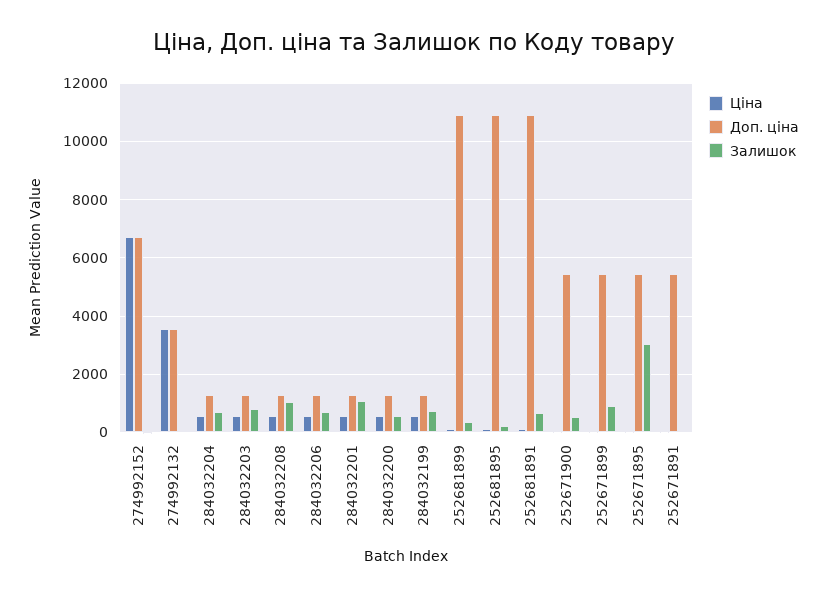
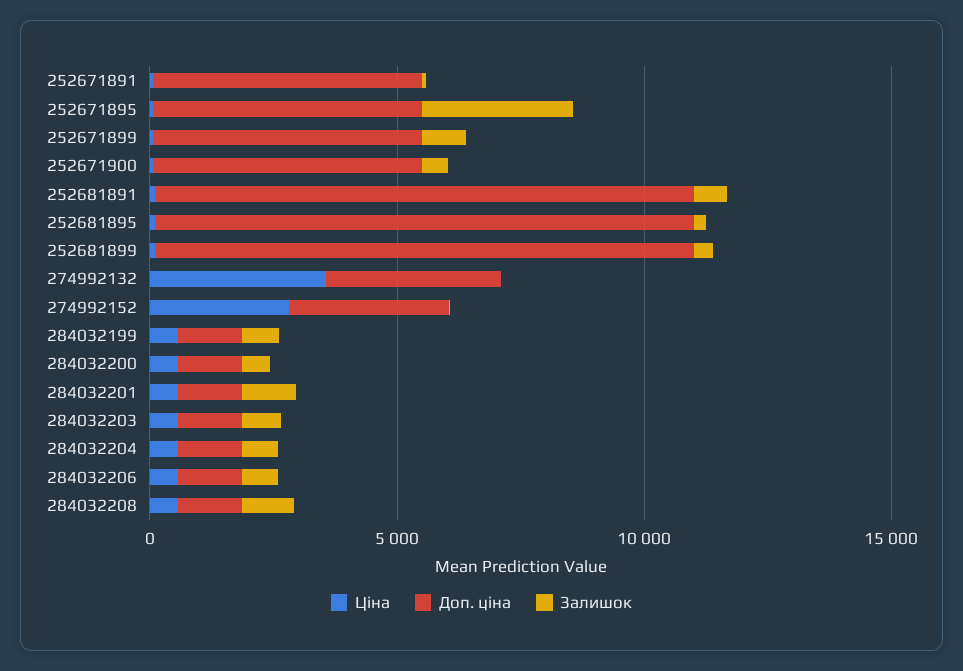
  {
    "Ціна": {
-     "274992152": 6750,
+     "274992152": 3000,
      "274992132": 3500,
      "284032204": 500,
      "284032203": 500,
      "284032208": 500,
      "284032206": 500,
      "284032201": 500,
      "284032200": 500,
      "284032199": 500,
      "252681899": 0,
      "252681895": 0,
      "252681891": 0,
      "252671900": 0,
      "252671899": 0,
      "252671895": 0,
      "252671891": 0
    },
    "Доп. ціна": {
-     "274992152": 6750,
+     "274992152": 3000,
      "274992132": 3500,
      "284032204": 1250,
      "284032203": 1250,
      "284032208": 1250,
      "284032206": 1250,
      "284032201": 1250,
      "284032200": 1250,
      "284032199": 1250,
      "252681899": 11000,
      "252681895": 11000,
      "252681891": 11000,
      "252671900": 5500,
      "252671899": 5500,
      "252671895": 5500,
      "252671891": 5500
    },
    "Залишок": {
      "274992152": 0,
      "274992132": 0,
      "284032204": 750,
      "284032203": 750,
      "284032208": 1000,
      "284032206": 750,
      "284032201": 1000,
      "284032200": 500,
      "284032199": 750,
      "252681899": 250,
      "252681895": 250,
      "252681891": 750,
      "252671900": 500,
      "252671899": 1000,
      "252671895": 3000,
      "252671891": 0
    }
  }

